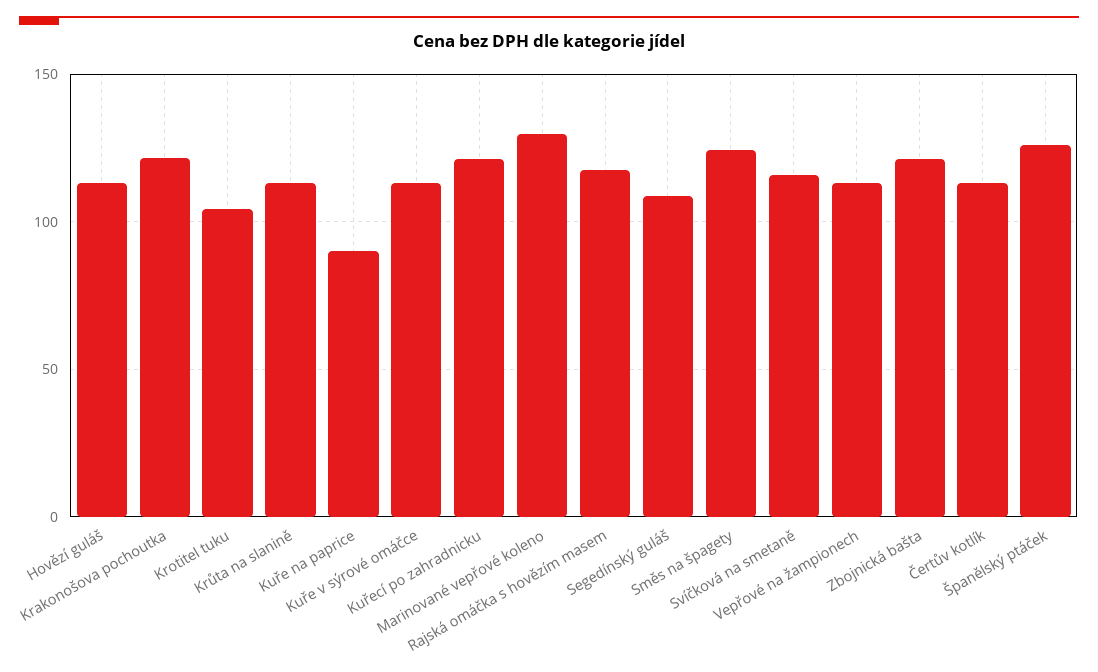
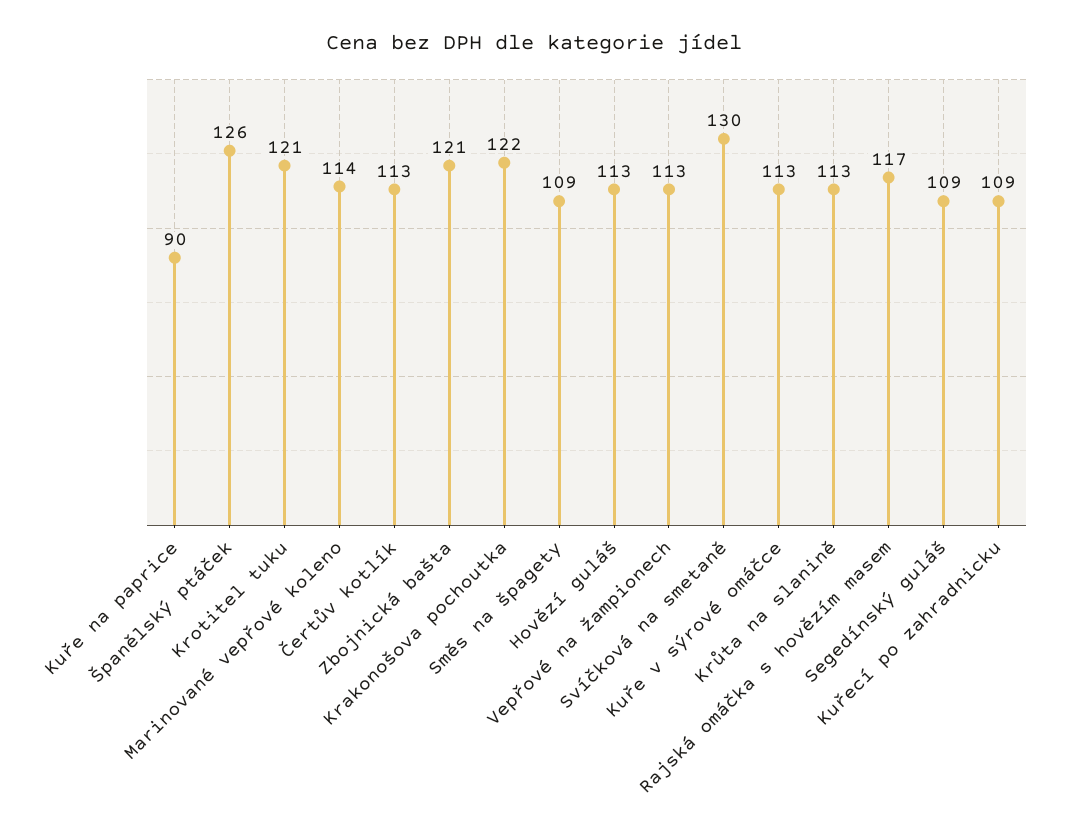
  {
    "Hovězí guláš": 113,
    "Krakonošova pochoutka": 122,
-   "Krotitel tuku": 105,
+   "Krotitel tuku": 121,
    "Krůta na slanině": 113,
    "Kuře na paprice": 90,
    "Kuře v sýrové omáčce": 113,
-   "Kuřecí po zahradnicku": 120,
+   "Kuřecí po zahradnicku": 109,
-   "Marinované vepřové koleno": 130,
+   "Marinované vepřové koleno": 114,
    "Rajská omáčka s hovězím masem": 117,
    "Segedínský guláš": 109,
-   "Směs na špagety": 125,
+   "Směs na špagety": 109,
-   "Svíčková na smetaně": 115,
+   "Svíčková na smetaně": 130,
    "Vepřové na žampionech": 113,
    "Zbojnická bašta": 121,
    "Čertův kotlík": 113,
    "Španělský ptáček": 126
  }

